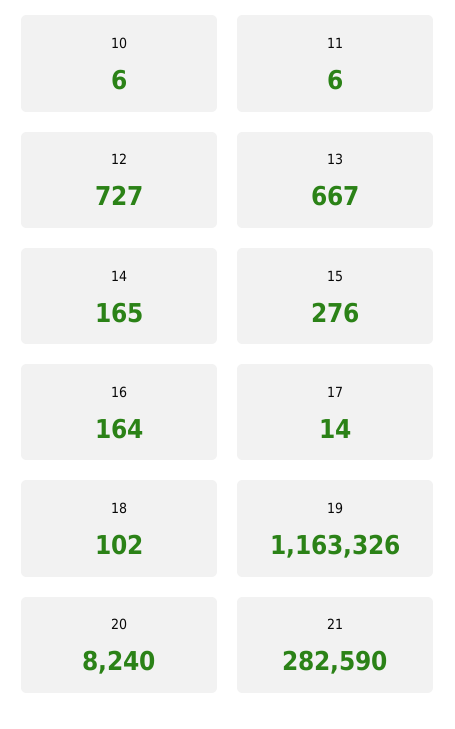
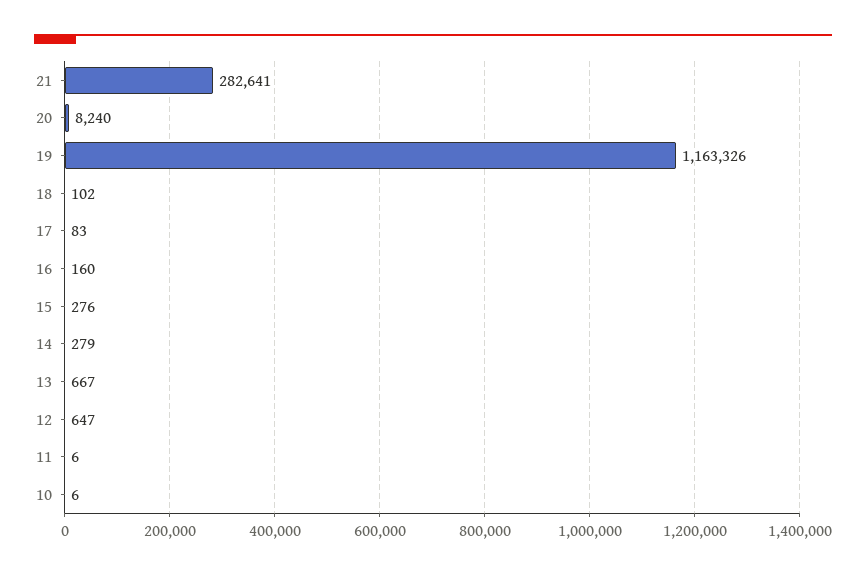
  {
    "10": 6,
    "11": 6,
-   "12": 727,
+   "12": 647,
    "13": 667,
-   "14": 165,
+   "14": 279,
    "15": 276,
-   "16": 164,
+   "16": 160,
-   "17": 14,
+   "17": 83,
    "18": 102,
    "19": 1163326,
    "20": 8240,
-   "21": 282590
+   "21": 282641
  }

